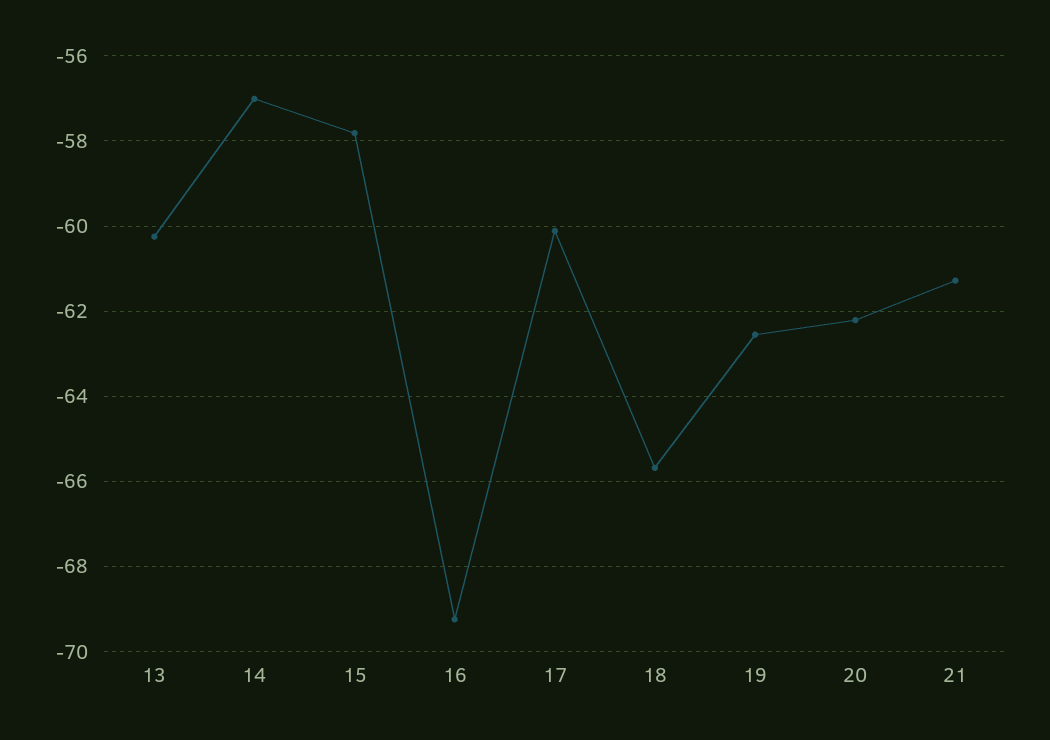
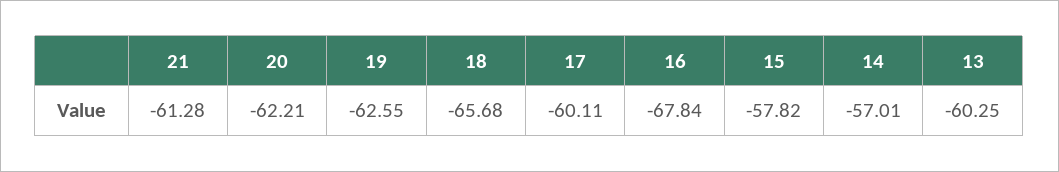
  {
    "13": -60.25,
    "14": -57.01,
    "15": -57.82,
-   "16": -69.2,
+   "16": -67.84,
    "17": -60.11,
    "18": -65.68,
    "19": -62.55,
    "20": -62.21,
    "21": -61.28
  }

